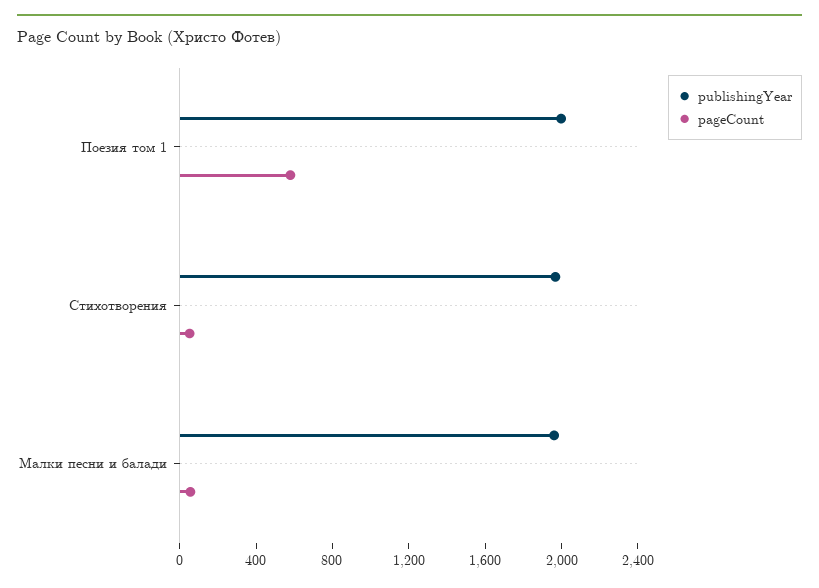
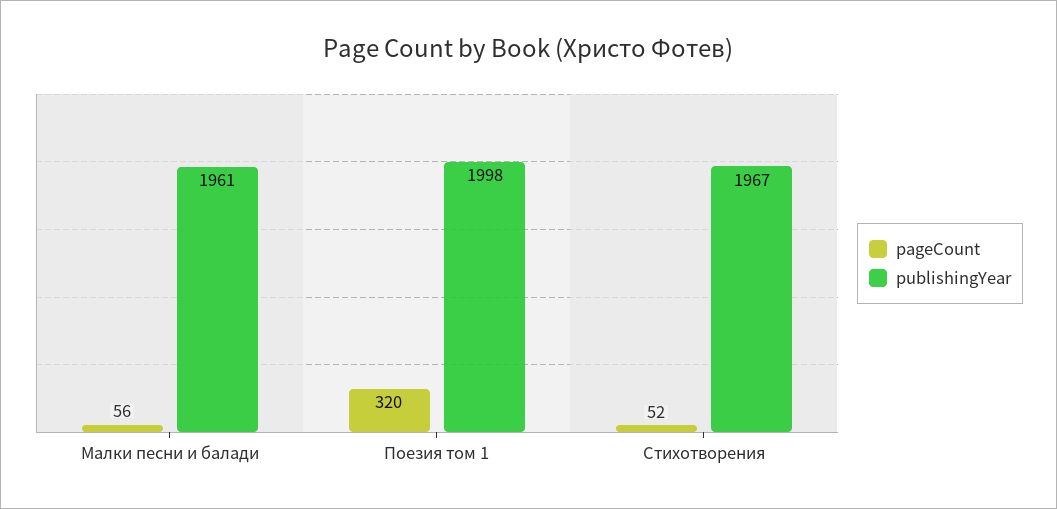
  {
    "publishingYear": {
      "Поезия том 1": 1998,
      "Стихотворения": 1967,
      "Малки песни и балади": 1961
    },
    "pageCount": {
-     "Поезия том 1": 600,
+     "Поезия том 1": 320,
      "Стихотворения": 52,
      "Малки песни и балади": 56
    }
  }

